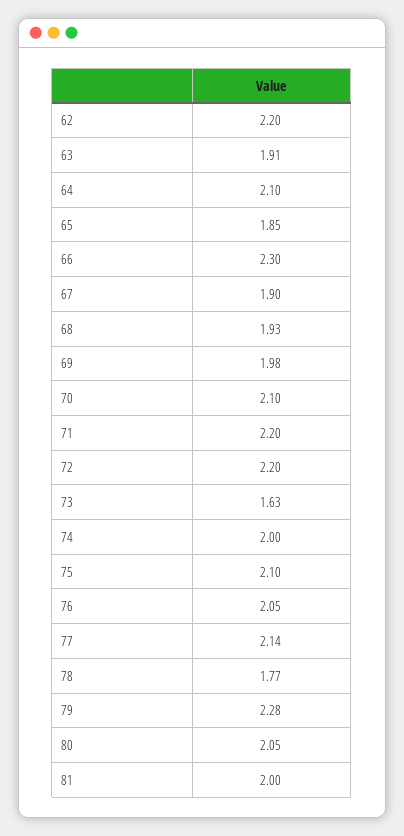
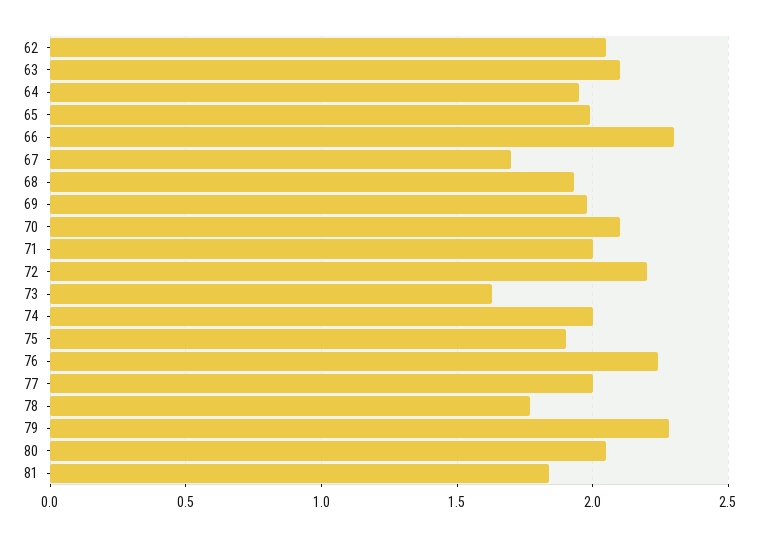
  {
-   "62": 2.2,
+   "62": 2.05,
-   "63": 1.91,
+   "63": 2.1,
-   "64": 2.1,
+   "64": 1.95,
-   "65": 1.85,
+   "65": 2,
    "66": 2.3,
-   "67": 1.9,
+   "67": 1.7,
    "68": 1.93,
    "69": 1.98,
    "70": 2.1,
-   "71": 2.2,
+   "71": 2,
    "72": 2.2,
    "73": 1.63,
    "74": 2,
-   "75": 2.1,
+   "75": 1.9,
-   "76": 2.05,
+   "76": 2.25,
-   "77": 2.14,
+   "77": 2,
    "78": 1.77,
    "79": 2.28,
    "80": 2.05,
-   "81": 2
+   "81": 1.85
  }

